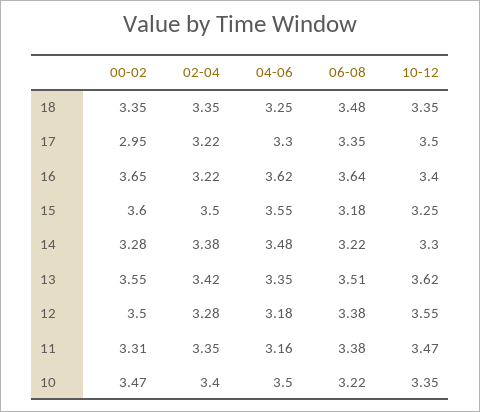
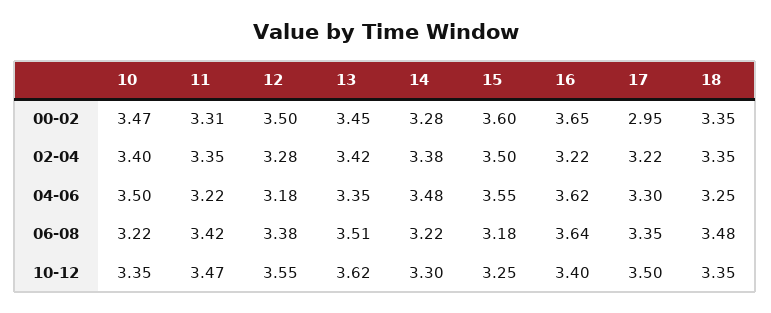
  {
    "00-02": {
      "18": 3.35,
      "17": 2.95,
      "16": 3.65,
      "15": 3.6,
      "14": 3.28,
-     "13": 3.55,
+     "13": 3.45,
      "12": 3.5,
      "11": 3.31,
      "10": 3.47
    },
    "02-04": {
      "18": 3.35,
      "17": 3.22,
      "16": 3.22,
      "15": 3.5,
      "14": 3.38,
      "13": 3.42,
      "12": 3.28,
      "11": 3.35,
      "10": 3.4
    },
    "04-06": {
      "18": 3.25,
      "17": 3.3,
      "16": 3.62,
      "15": 3.55,
      "14": 3.48,
      "13": 3.35,
      "12": 3.18,
-     "11": 3.16,
+     "11": 3.22,
      "10": 3.5
    },
    "06-08": {
      "18": 3.48,
      "17": 3.35,
      "16": 3.64,
      "15": 3.18,
      "14": 3.22,
      "13": 3.51,
      "12": 3.38,
-     "11": 3.38,
+     "11": 3.42,
      "10": 3.22
    },
    "10-12": {
      "18": 3.35,
      "17": 3.5,
      "16": 3.4,
      "15": 3.25,
      "14": 3.3,
      "13": 3.62,
      "12": 3.55,
      "11": 3.47,
      "10": 3.35
    }
  }

